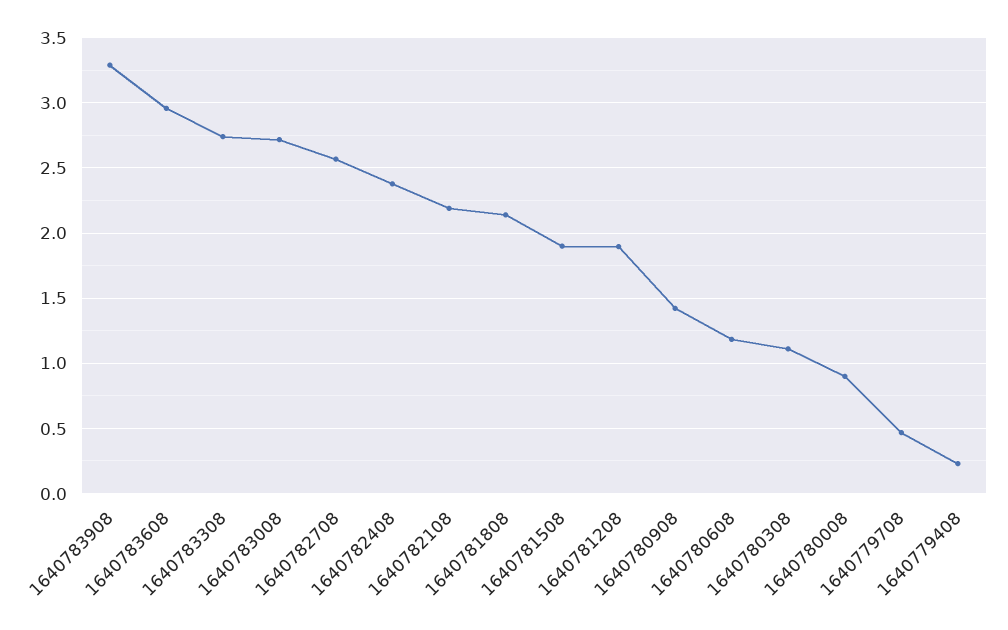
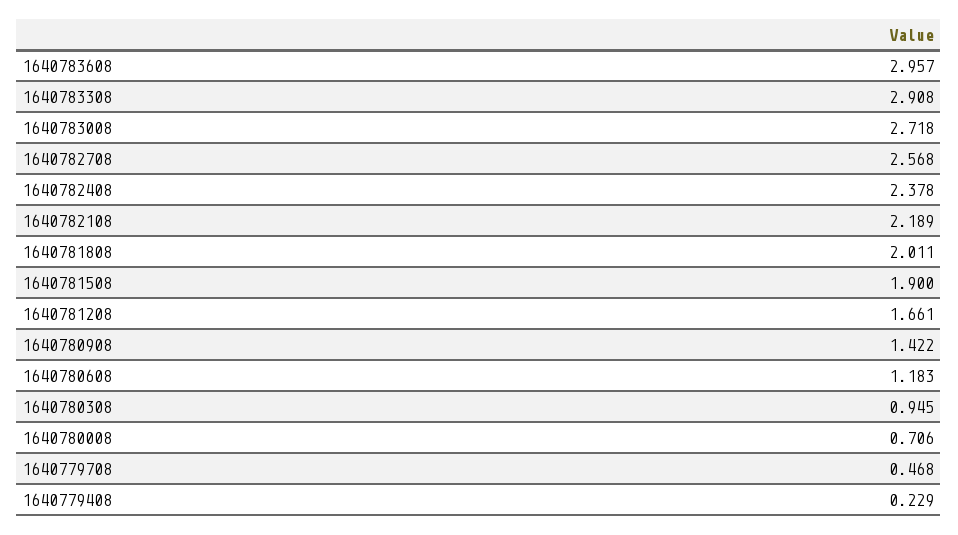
  {
-   "1640783908": 3.3,
    "1640783608": 2.957,
-   "1640783308": 2.75,
+   "1640783308": 2.908,
    "1640783008": 2.718,
    "1640782708": 2.568,
    "1640782408": 2.378,
    "1640782108": 2.189,
-   "1640781808": 2.15,
+   "1640781808": 2.011,
    "1640781508": 1.9,
-   "1640781208": 1.9,
+   "1640781208": 1.661,
    "1640780908": 1.422,
    "1640780608": 1.183,
-   "1640780308": 1.1,
+   "1640780308": 0.945,
-   "1640780008": 0.9,
+   "1640780008": 0.706,
    "1640779708": 0.468,
    "1640779408": 0.229
  }

